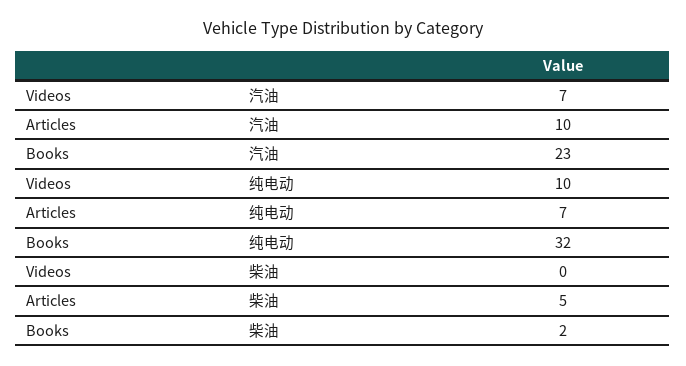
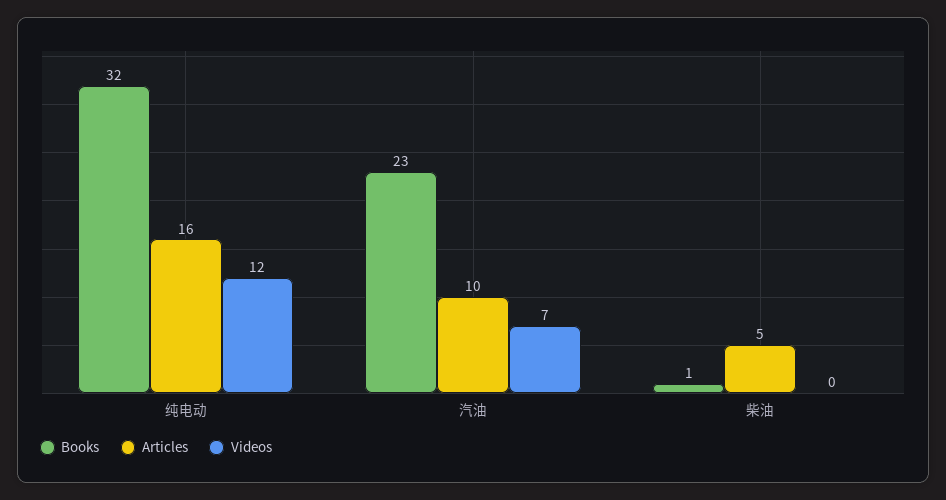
  {
    "Videos": {
      "汽油": 7,
-     "纯电动": 10,
+     "纯电动": 12,
      "柴油": 0
    },
    "Articles": {
      "汽油": 10,
-     "纯电动": 7,
+     "纯电动": 16,
      "柴油": 5
    },
    "Books": {
      "汽油": 23,
      "纯电动": 32,
-     "柴油": 2
+     "柴油": 1
    }
  }

